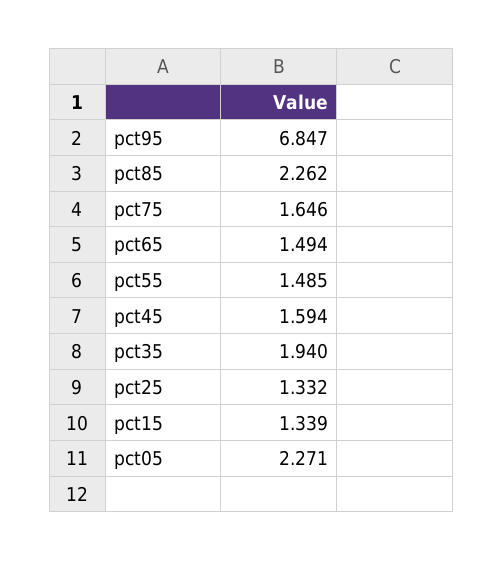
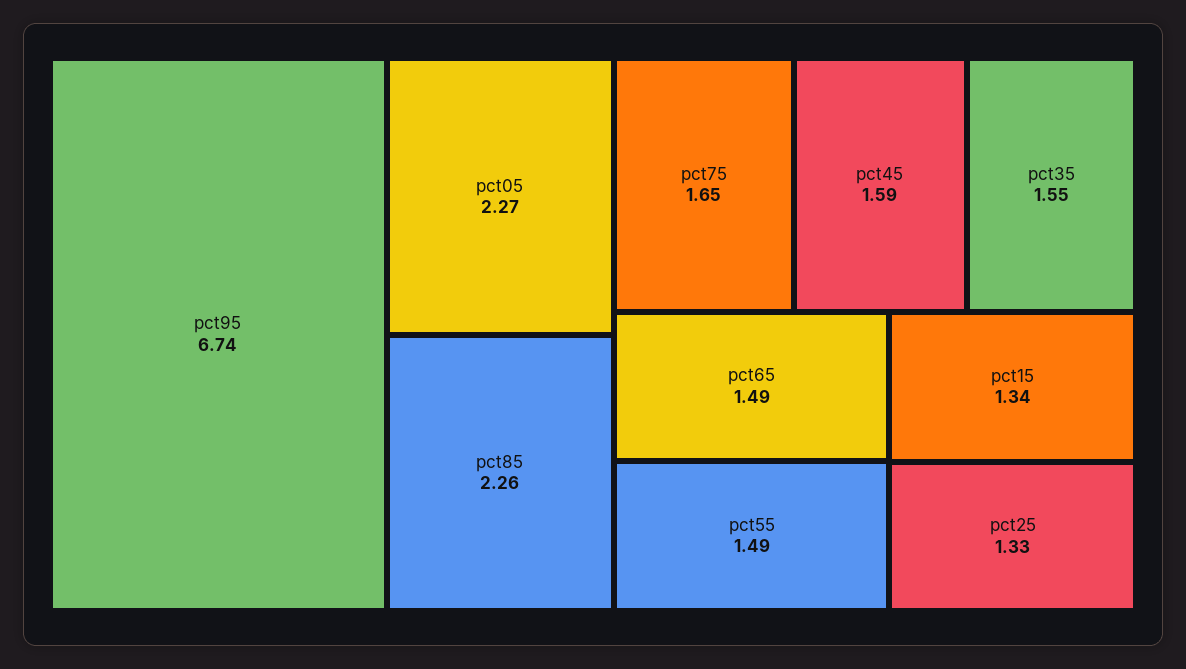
  {
-   "pct95": 6.847,
+   "pct95": 6.74,
    "pct85": 2.262,
    "pct75": 1.646,
    "pct65": 1.494,
    "pct55": 1.485,
    "pct45": 1.594,
-   "pct35": 1.94,
+   "pct35": 1.55,
    "pct25": 1.332,
    "pct15": 1.339,
    "pct05": 2.271
  }

